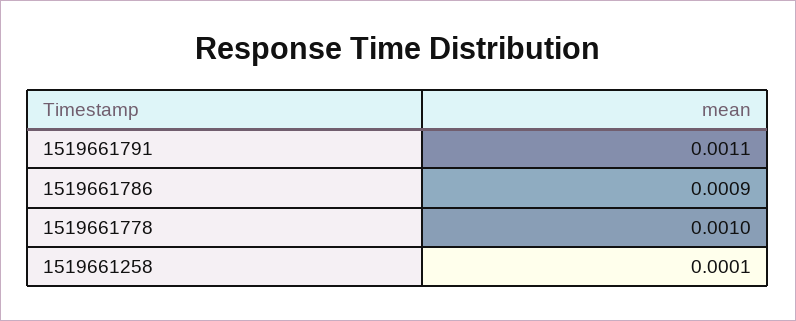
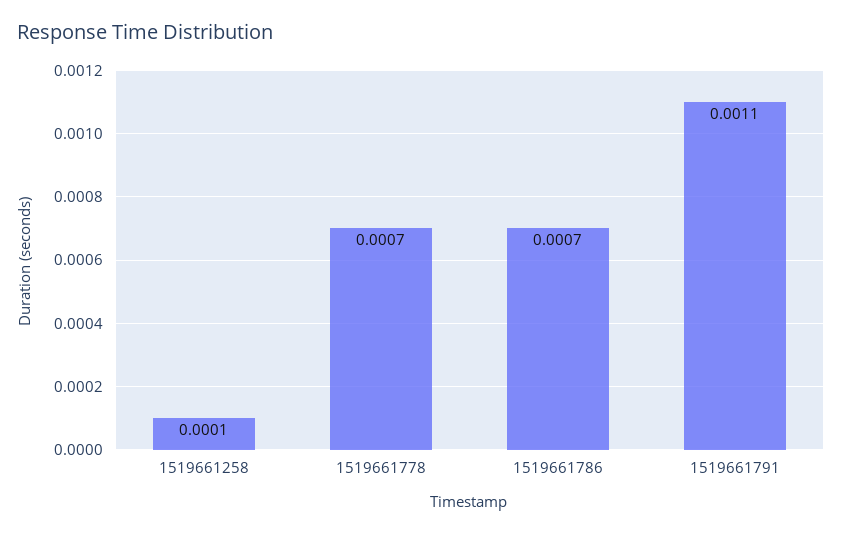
  {
    "1519661791": 0.0011,
-   "1519661786": 0.0009,
+   "1519661786": 0.0007,
-   "1519661778": 0.001,
+   "1519661778": 0.0007,
    "1519661258": 0.0001
  }

